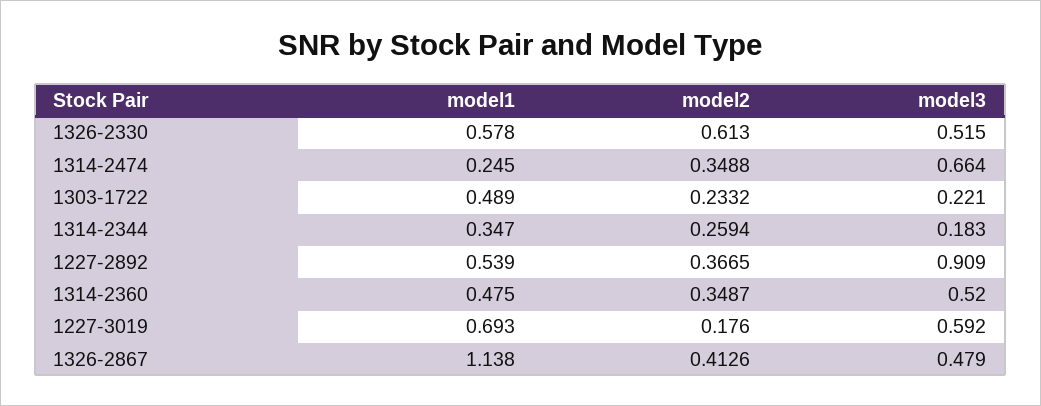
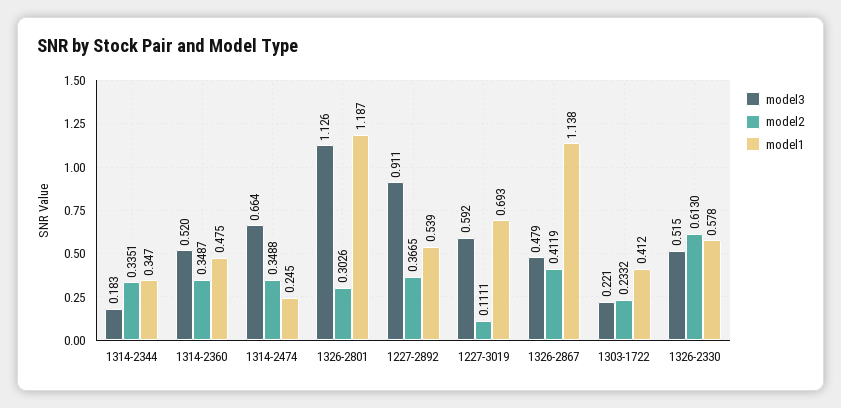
  {
    "model1": {
      "1326-2330": 0.578,
      "1314-2474": 0.245,
-     "1303-1722": 0.489,
+     "1303-1722": 0.412,
      "1314-2344": 0.347,
      "1227-2892": 0.539,
      "1314-2360": 0.475,
      "1227-3019": 0.693,
-     "1326-2867": 1.138
+     "1326-2867": 1.138,
+     "1326-2801": 1.187
    },
    "model2": {
      "1326-2330": 0.613,
      "1314-2474": 0.3488,
      "1303-1722": 0.2332,
-     "1314-2344": 0.2594,
+     "1314-2344": 0.3351,
      "1227-2892": 0.3665,
      "1314-2360": 0.3487,
-     "1227-3019": 0.176,
+     "1227-3019": 0.1111,
-     "1326-2867": 0.4126
+     "1326-2867": 0.4119,
+     "1326-2801": 0.3026
    },
    "model3": {
      "1326-2330": 0.515,
      "1314-2474": 0.664,
      "1303-1722": 0.221,
      "1314-2344": 0.183,
-     "1227-2892": 0.909,
+     "1227-2892": 0.911,
      "1314-2360": 0.52,
      "1227-3019": 0.592,
-     "1326-2867": 0.479
+     "1326-2867": 0.479,
+     "1326-2801": 1.126
    }
  }

